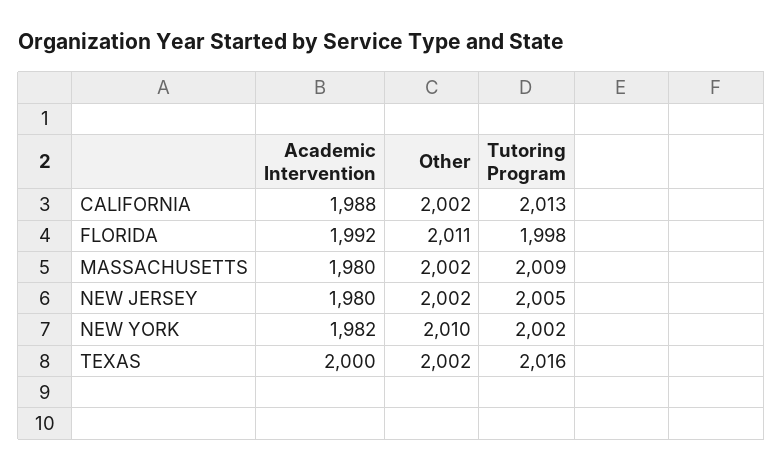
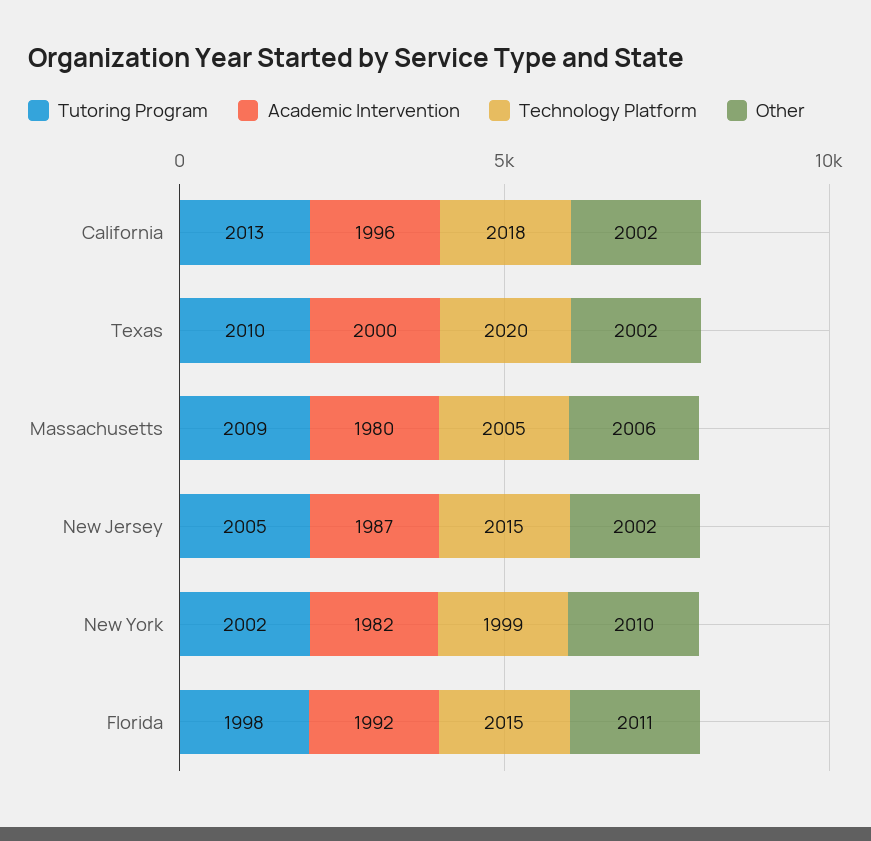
  {
    "Academic Intervention": {
-     "CALIFORNIA": 1988,
+     "CALIFORNIA": 1996,
      "FLORIDA": 1992,
      "MASSACHUSETTS": 1980,
-     "NEW JERSEY": 1980,
+     "NEW JERSEY": 1987,
      "NEW YORK": 1982,
      "TEXAS": 2000
    },
    "Other": {
      "CALIFORNIA": 2002,
      "FLORIDA": 2011,
-     "MASSACHUSETTS": 2002,
+     "MASSACHUSETTS": 2006,
      "NEW JERSEY": 2002,
      "NEW YORK": 2010,
      "TEXAS": 2002
    },
    "Tutoring Program": {
      "CALIFORNIA": 2013,
      "FLORIDA": 1998,
      "MASSACHUSETTS": 2009,
      "NEW JERSEY": 2005,
      "NEW YORK": 2002,
-     "TEXAS": 2016
+     "TEXAS": 2010
-   }
+   },
+   "Technology Platform": {
+     "CALIFORNIA": 2018,
+     "TEXAS": 2020,
+     "MASSACHUSETTS": 2005,
+     "NEW JERSEY": 2015,
+     "NEW YORK": 1999,
+     "FLORIDA": 2015
+   }
  }

